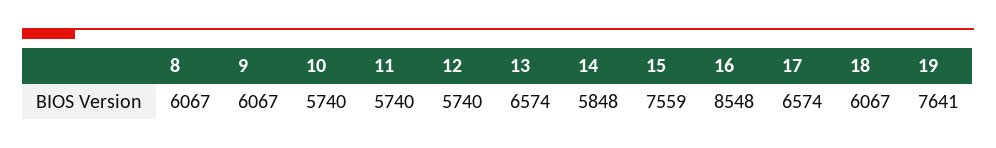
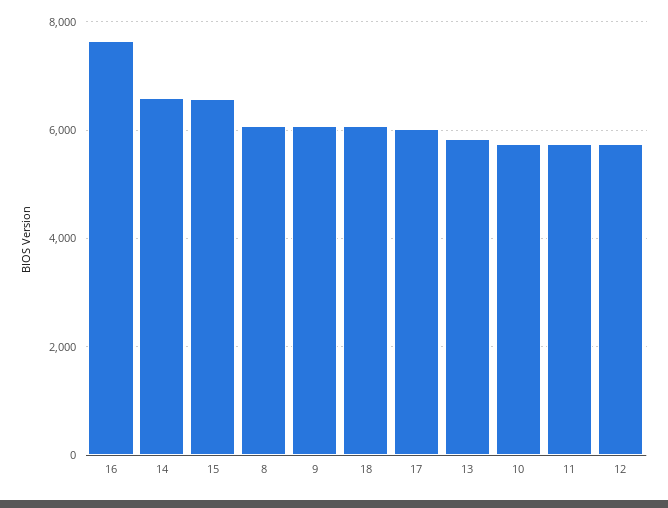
  {
    "8": 6067,
    "9": 6067,
    "10": 5740,
    "11": 5740,
    "12": 5740,
-   "13": 6574,
+   "13": 5800,
-   "14": 5848,
+   "14": 6600,
-   "15": 7559,
+   "15": 6600,
-   "16": 8548,
+   "16": 7600,
-   "17": 6574,
+   "17": 6000,
-   "18": 6067,
+   "18": 6067
-   "19": 7641
  }

